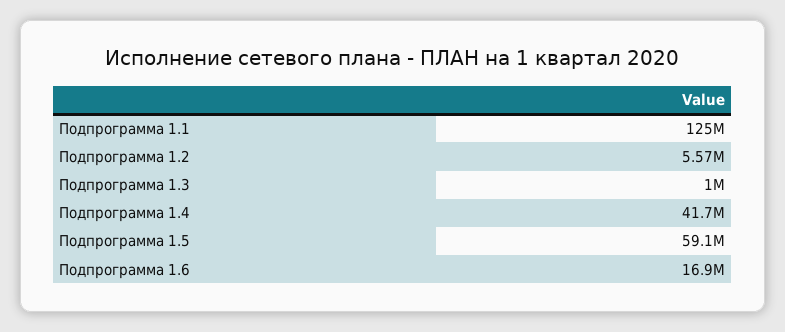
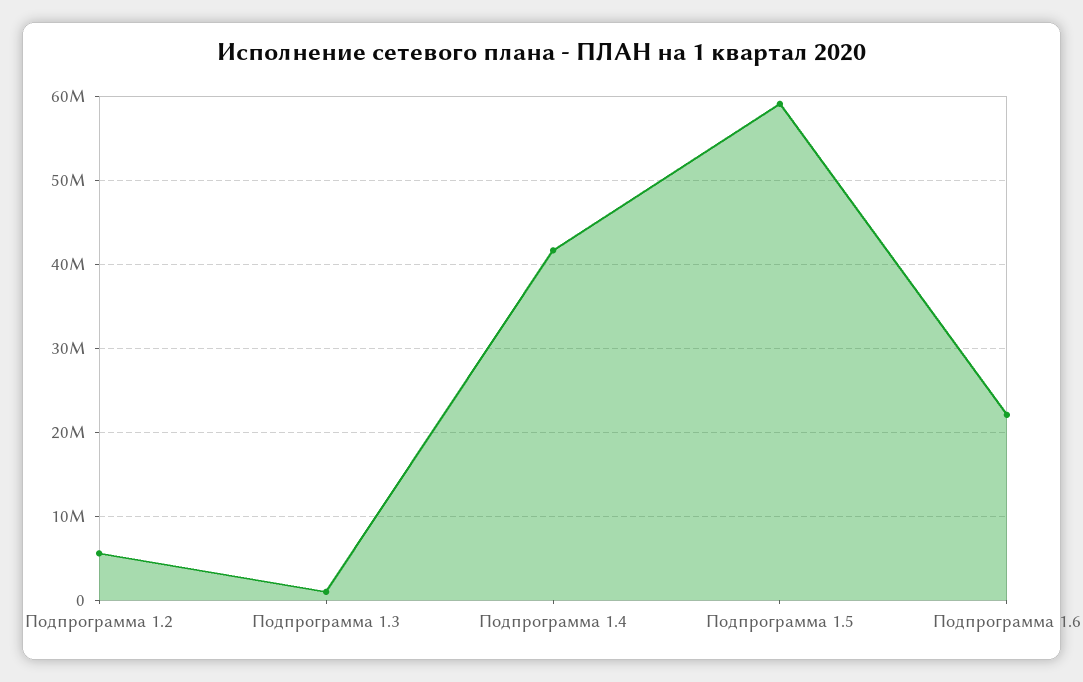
  {
-   "Подпрограмма 1.1": 125000000,
    "Подпрограмма 1.2": 5570000,
    "Подпрограмма 1.3": 1000000,
    "Подпрограмма 1.4": 41700000,
    "Подпрограмма 1.5": 59100000,
-   "Подпрограмма 1.6": 16900000
+   "Подпрограмма 1.6": 22000000
  }

